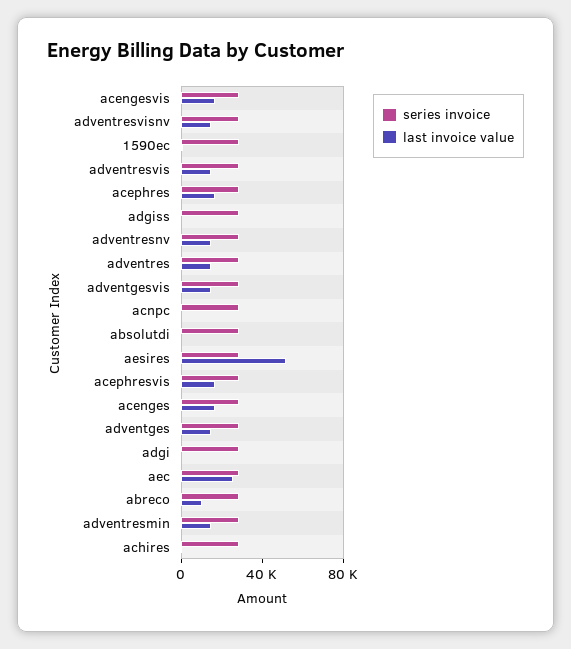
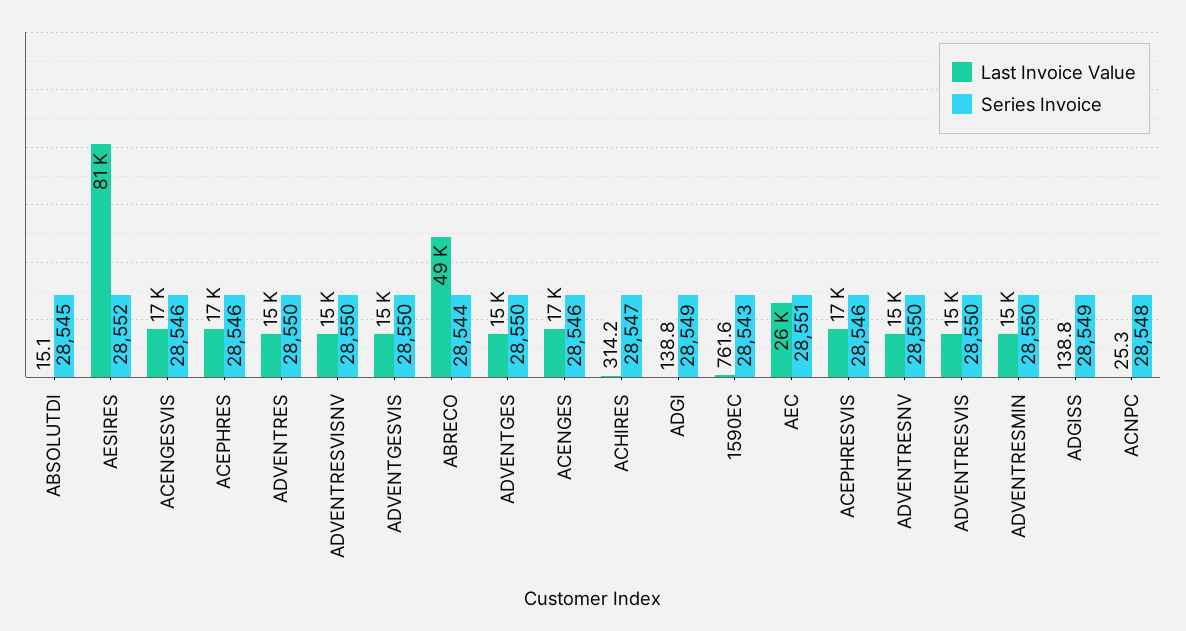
  {
    "series invoice": {
      "acengesvis": 28546,
      "adventresvisnv": 28550,
      "1590ec": 28543,
      "adventresvis": 28550,
      "acephres": 28546,
      "adgiss": 28549,
      "adventresnv": 28550,
      "adventres": 28550,
      "adventgesvis": 28550,
      "acnpc": 28548,
      "absolutdi": 28545,
      "aesires": 28552,
      "acephresvis": 28546,
      "acenges": 28546,
      "adventges": 28550,
      "adgi": 28549,
      "aec": 28551,
      "abreco": 28544,
      "adventresmin": 28550,
      "achires": 28547
    },
    "last invoice value": {
      "acengesvis": 17000,
      "adventresvisnv": 15000,
      "1590ec": 761.6,
      "adventresvis": 15000,
      "acephres": 17000,
      "adgiss": 138.8,
      "adventresnv": 15000,
      "adventres": 15000,
      "adventgesvis": 15000,
      "acnpc": 25.3,
      "absolutdi": 15.1,
-     "aesires": 50000,
+     "aesires": 81000,
      "acephresvis": 17000,
      "acenges": 17000,
      "adventges": 15000,
      "adgi": 138.8,
      "aec": 26000,
-     "abreco": 10000,
+     "abreco": 49000,
      "adventresmin": 15000,
      "achires": 314.2
    }
  }

